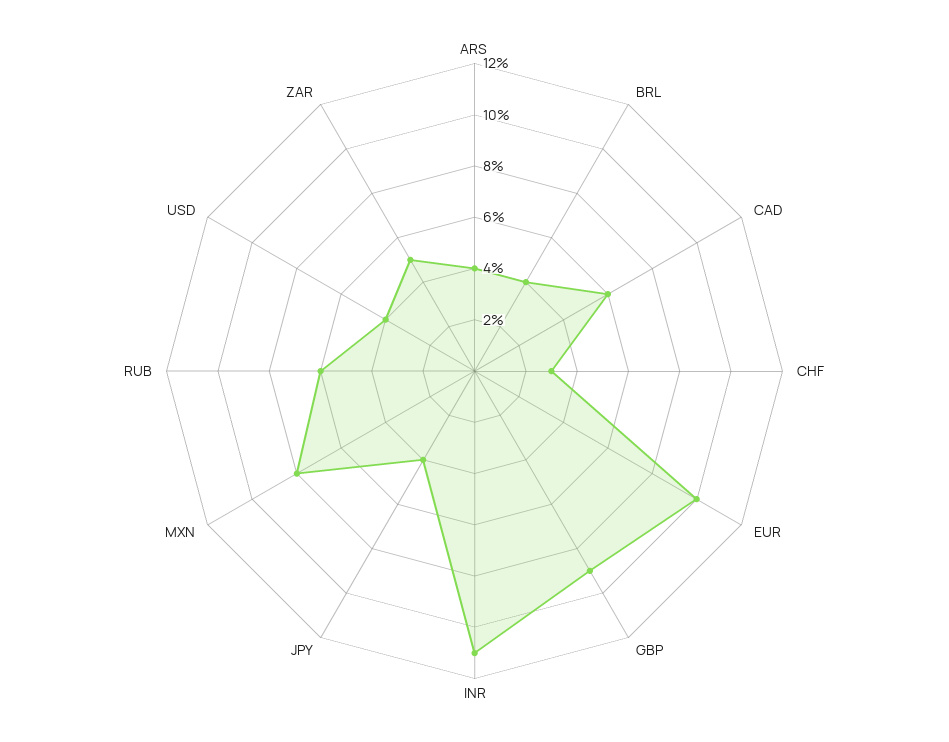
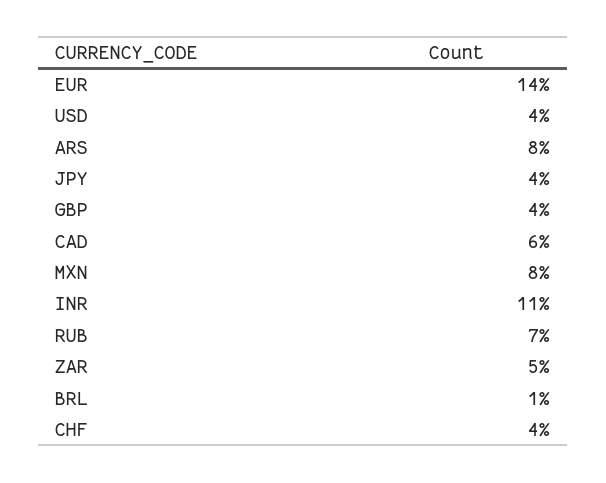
  {
-   "ARS": 4,
+   "ARS": 8,
-   "BRL": 4,
+   "BRL": 1,
    "CAD": 6,
-   "CHF": 3,
+   "CHF": 4,
-   "EUR": 10,
+   "EUR": 14,
-   "GBP": 9,
+   "GBP": 4,
    "INR": 11,
    "JPY": 4,
    "MXN": 8,
-   "RUB": 6,
+   "RUB": 7,
    "USD": 4,
    "ZAR": 5
  }

